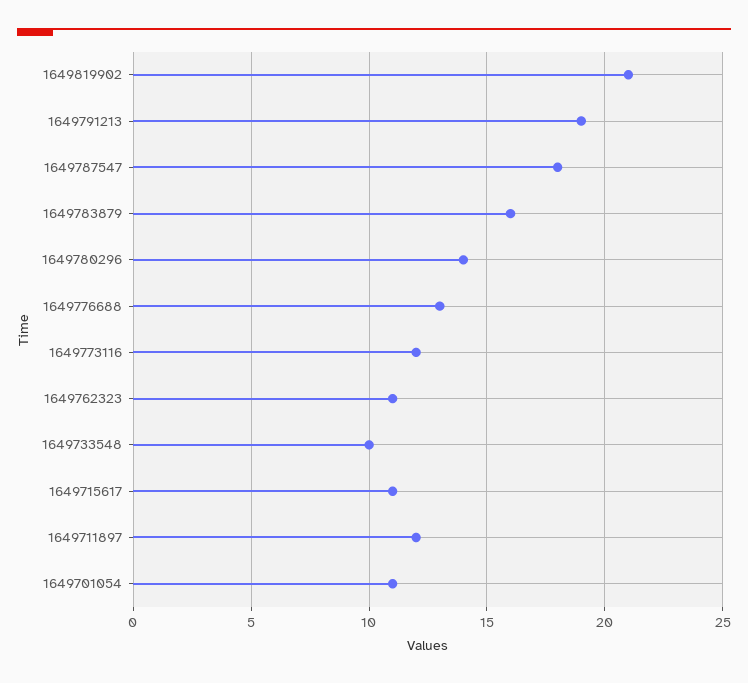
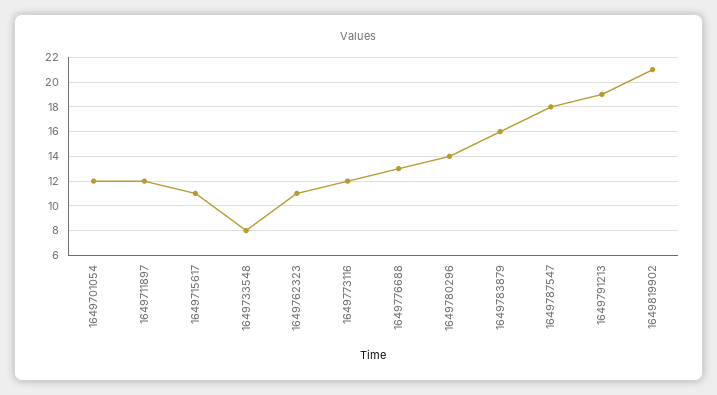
  {
    "1649819902": 21,
    "1649791213": 19,
    "1649787547": 18,
    "1649783879": 16,
    "1649780296": 14,
    "1649776688": 13,
    "1649773116": 12,
    "1649762323": 11,
-   "1649733548": 10,
+   "1649733548": 8,
    "1649715617": 11,
    "1649711897": 12,
-   "1649701054": 11
+   "1649701054": 12
  }

